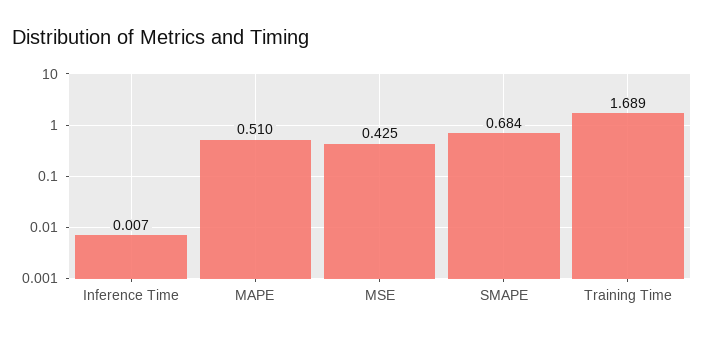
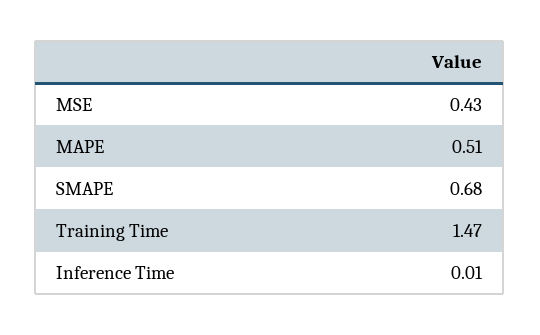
  {
    "Inference Time": 0.007,
    "MAPE": 0.51,
    "MSE": 0.425,
    "SMAPE": 0.684,
-   "Training Time": 1.689
+   "Training Time": 1.47
  }

